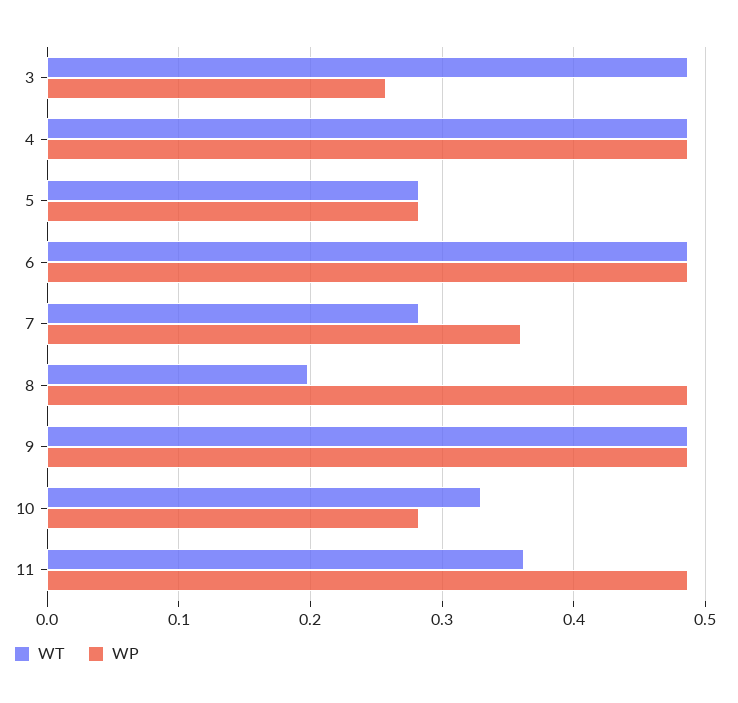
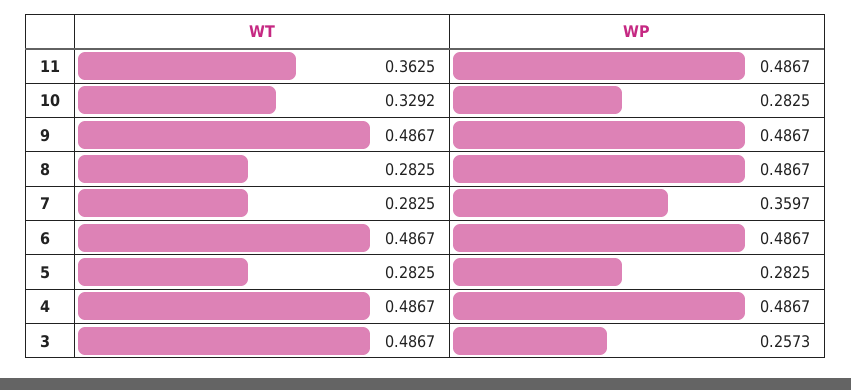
  {
    "WT": {
      "3": 0.4867,
      "4": 0.4867,
      "5": 0.2825,
      "6": 0.4867,
      "7": 0.2825,
-     "8": 0.2,
+     "8": 0.2825,
      "9": 0.4867,
      "10": 0.3292,
      "11": 0.3625
    },
    "WP": {
      "3": 0.2573,
      "4": 0.4867,
      "5": 0.2825,
      "6": 0.4867,
      "7": 0.3597,
      "8": 0.4867,
      "9": 0.4867,
      "10": 0.2825,
      "11": 0.4867
    }
  }

